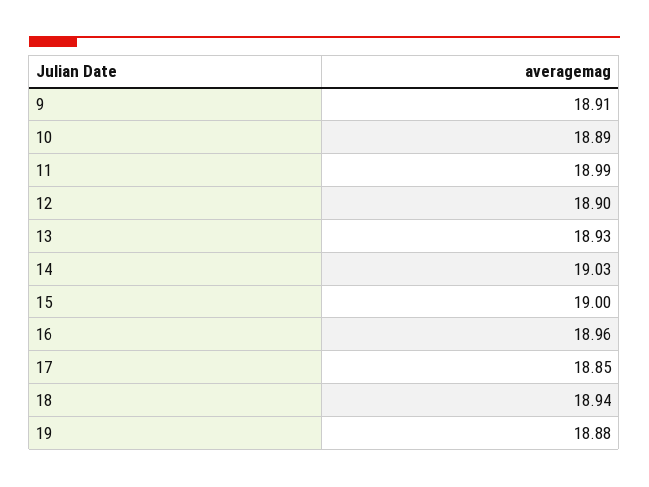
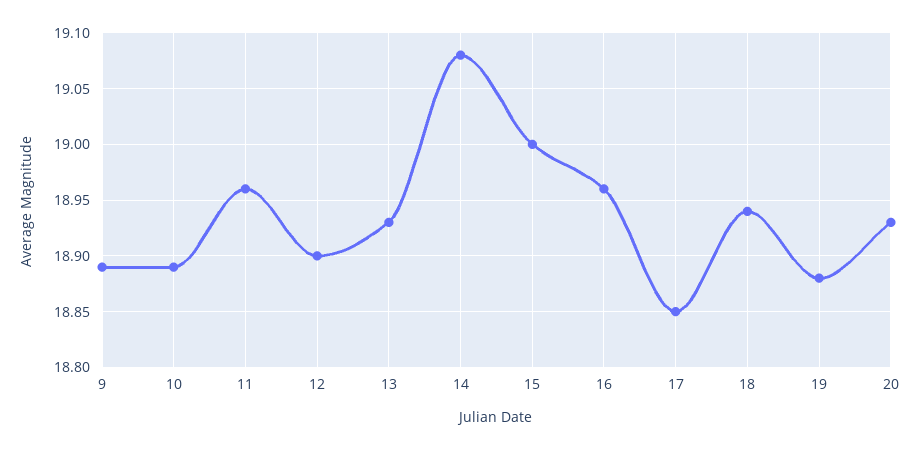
  {
-   "9": 18.91,
+   "9": 18.89,
    "10": 18.89,
-   "11": 18.99,
+   "11": 18.96,
    "12": 18.9,
    "13": 18.93,
-   "14": 19.03,
+   "14": 19.08,
    "15": 19,
    "16": 18.96,
    "17": 18.85,
    "18": 18.94,
-   "19": 18.88
+   "19": 18.88,
+   "20": 18.93
  }

